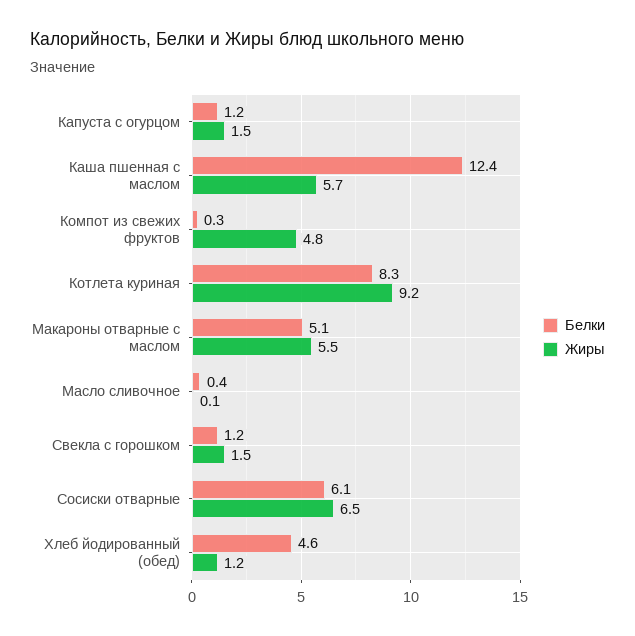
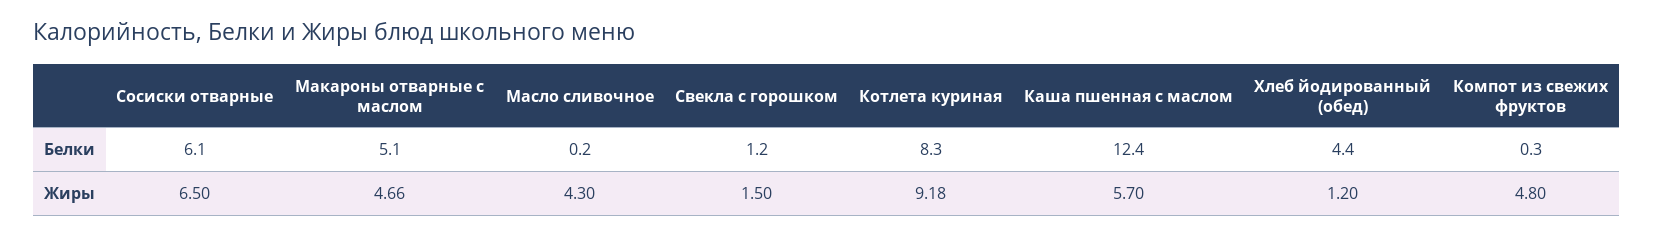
  {
    "Белки": {
-     "Капуста с огурцом": 1.2,
      "Каша пшенная с маслом": 12.4,
      "Компот из свежих фруктов": 0.3,
      "Котлета куриная": 8.3,
      "Макароны отварные с маслом": 5.1,
-     "Масло сливочное": 0.4,
+     "Масло сливочное": 0.2,
      "Свекла с горошком": 1.2,
      "Сосиски отварные": 6.1,
-     "Хлеб йодированный (обед)": 4.6
+     "Хлеб йодированный (обед)": 4.4
    },
    "Жиры": {
-     "Капуста с огурцом": 1.5,
      "Каша пшенная с маслом": 5.7,
      "Компот из свежих фруктов": 4.8,
      "Котлета куриная": 9.18,
-     "Макароны отварные с маслом": 5.5,
+     "Макароны отварные с маслом": 4.66,
-     "Масло сливочное": 0.1,
+     "Масло сливочное": 4.3,
      "Свекла с горошком": 1.5,
      "Сосиски отварные": 6.5,
      "Хлеб йодированный (обед)": 1.2
    }
  }

